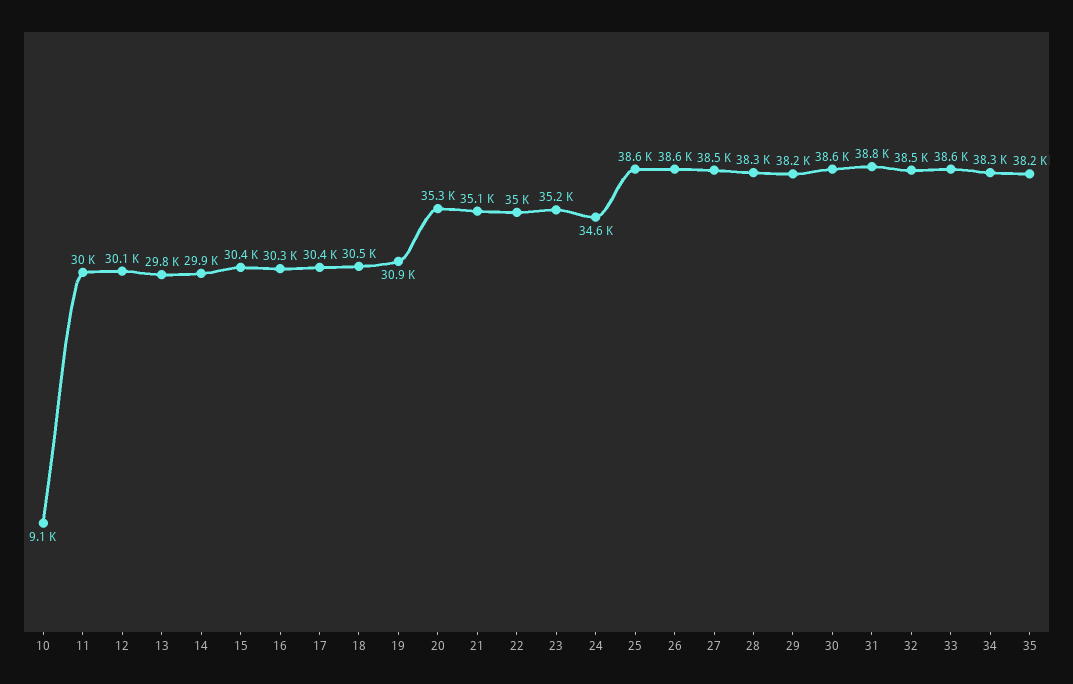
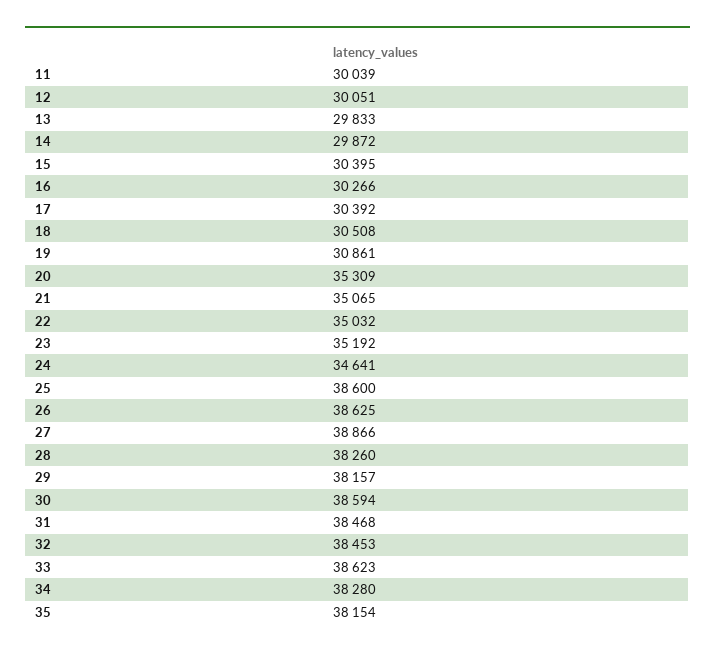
  {
-   "10": 9100,
    "11": 30039,
    "12": 30051,
    "13": 29833,
    "14": 29872,
    "15": 30395,
    "16": 30266,
    "17": 30392,
    "18": 30508,
    "19": 30861,
    "20": 35309,
    "21": 35065,
    "22": 35032,
    "23": 35192,
    "24": 34641,
    "25": 38600,
    "26": 38625,
-   "27": 38500,
+   "27": 38866,
    "28": 38260,
    "29": 38157,
    "30": 38594,
-   "31": 38800,
+   "31": 38468,
    "32": 38453,
    "33": 38623,
    "34": 38280,
    "35": 38154
  }

